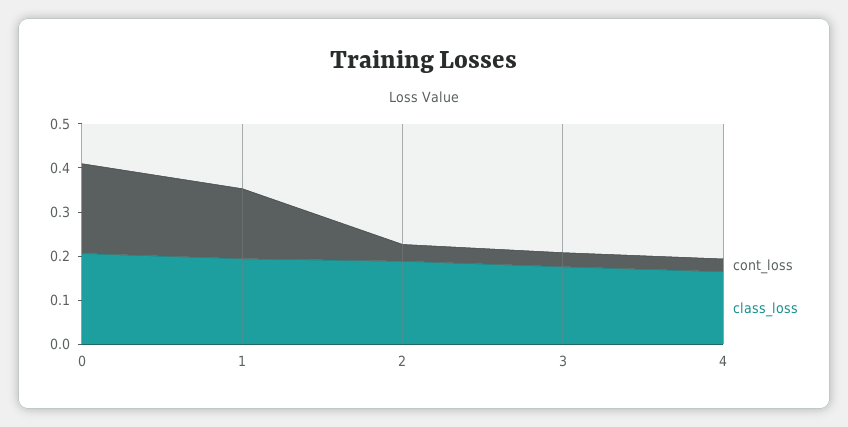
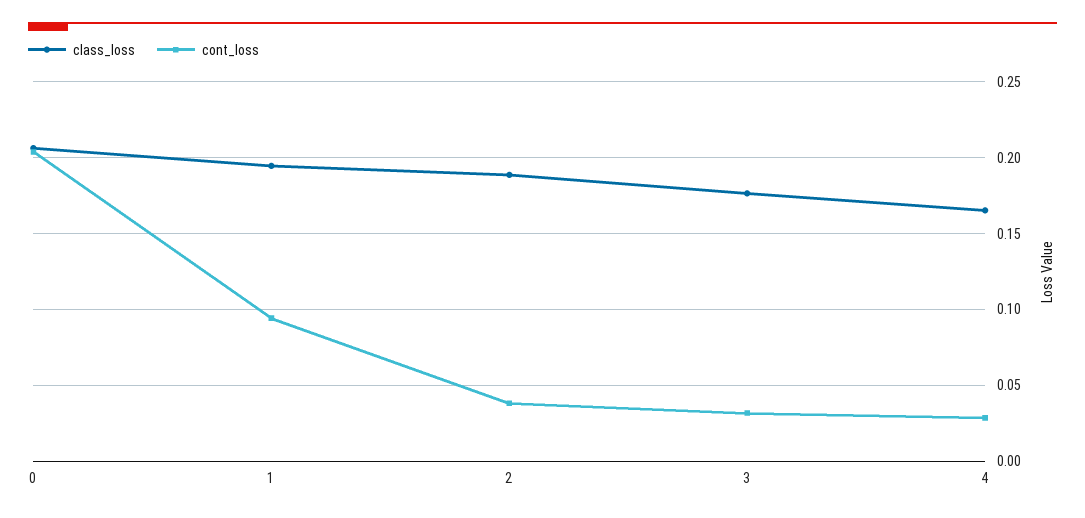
  {
    "cont_loss": {
      "0": 0.205,
-     "1": 0.16,
+     "1": 0.095,
      "2": 0.04,
      "3": 0.03,
      "4": 0.03
    },
    "class_loss": {
      "0": 0.205,
      "1": 0.195,
      "2": 0.19,
      "3": 0.175,
      "4": 0.165
    }
  }

